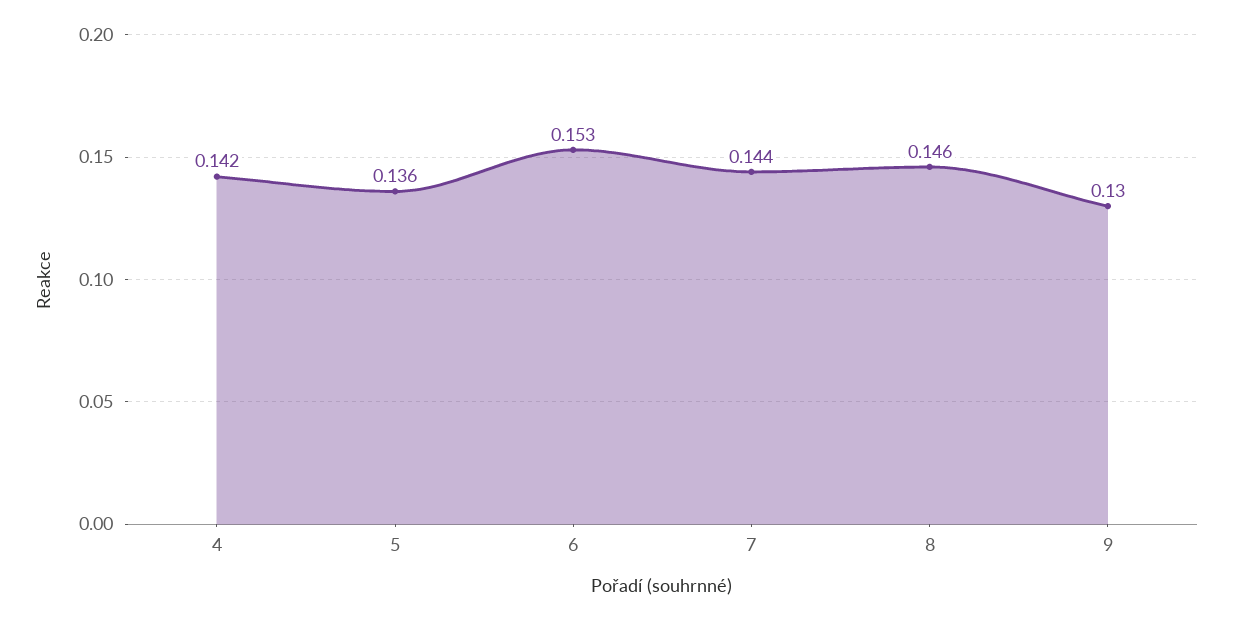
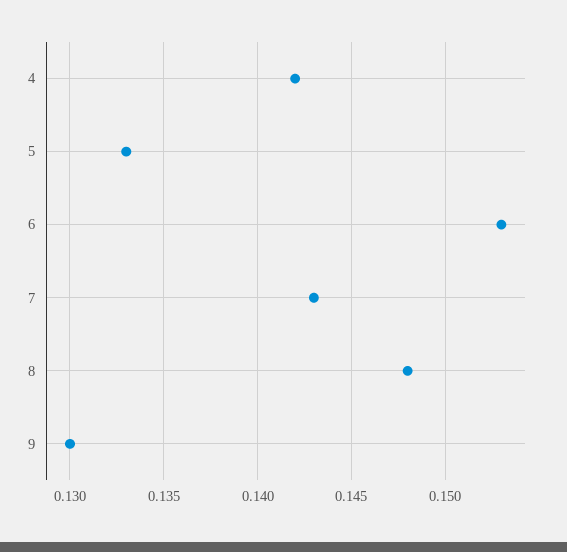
  {
    "4": 0.142,
-   "5": 0.136,
+   "5": 0.133,
    "6": 0.153,
-   "7": 0.144,
+   "7": 0.143,
-   "8": 0.146,
+   "8": 0.148,
    "9": 0.13
  }

